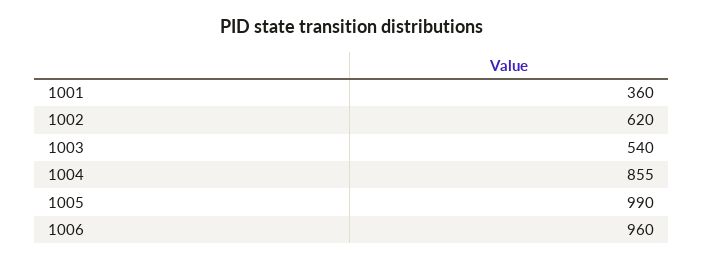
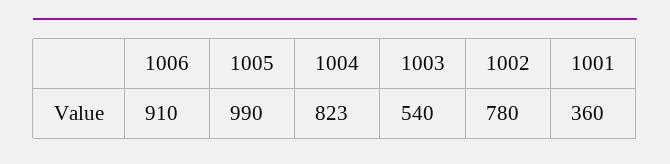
  {
    "1001": 360,
-   "1002": 620,
+   "1002": 780,
    "1003": 540,
-   "1004": 855,
+   "1004": 823,
    "1005": 990,
-   "1006": 960
+   "1006": 910
  }

